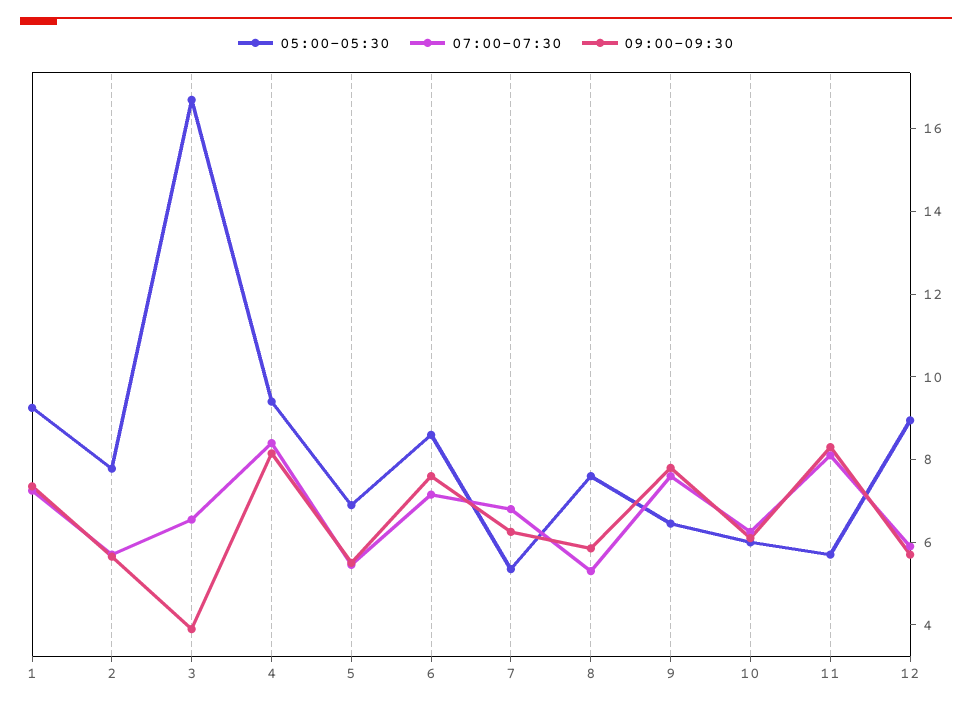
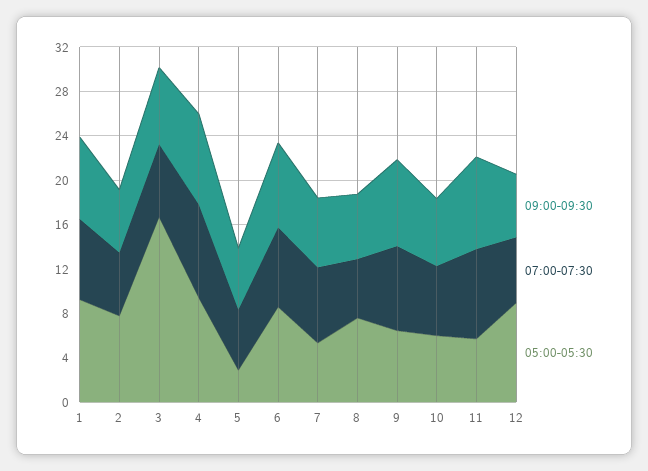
  {
    "05:00-05:30": {
      "1": 9.5,
      "2": 8,
      "3": 16.5,
      "4": 9.5,
-     "5": 7,
+     "5": 3,
      "6": 8.5,
      "7": 5.5,
      "8": 7.5,
      "9": 6.5,
      "10": 6,
      "11": 5.5,
      "12": 9
    },
    "07:00-07:30": {
      "1": 7.5,
      "2": 5.5,
      "3": 6.5,
      "4": 8.5,
      "5": 5.5,
      "6": 7,
      "7": 7,
      "8": 5.5,
      "9": 7.5,
      "10": 6.5,
      "11": 8,
      "12": 6
    },
    "09:00-09:30": {
      "1": 7.5,
      "2": 5.5,
-     "3": 4,
+     "3": 7,
      "4": 8,
      "5": 5.5,
      "6": 7.5,
      "7": 6.5,
      "8": 6,
      "9": 8,
      "10": 6,
      "11": 8.5,
      "12": 5.5
    }
  }

